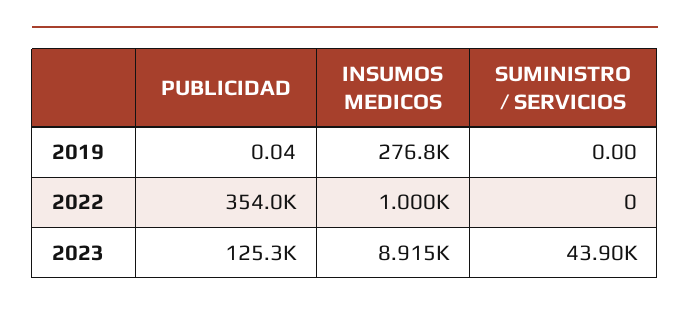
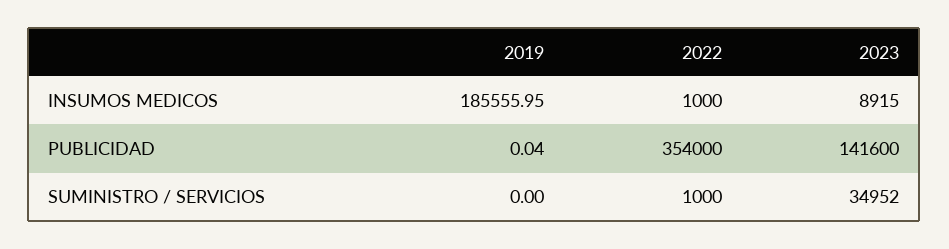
  {
    "PUBLICIDAD": {
      "2019": 0.04,
      "2022": 354000,
-     "2023": 125300
+     "2023": 141600
    },
    "INSUMOS MEDICOS": {
-     "2019": 276800,
+     "2019": 185555.95,
      "2022": 1000,
      "2023": 8915
    },
    "SUMINISTRO / SERVICIOS": {
      "2019": 0,
-     "2022": 0,
+     "2022": 1000,
-     "2023": 43900
+     "2023": 34952
    }
  }

